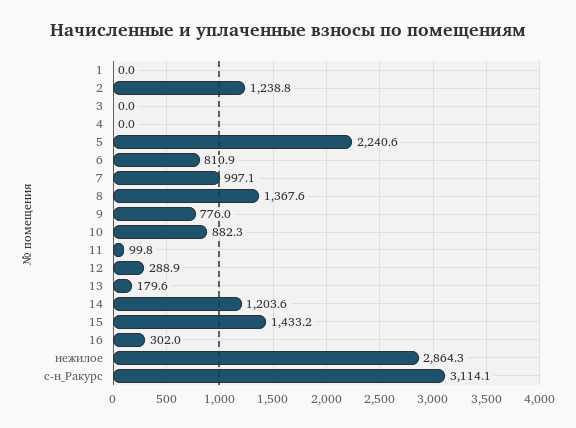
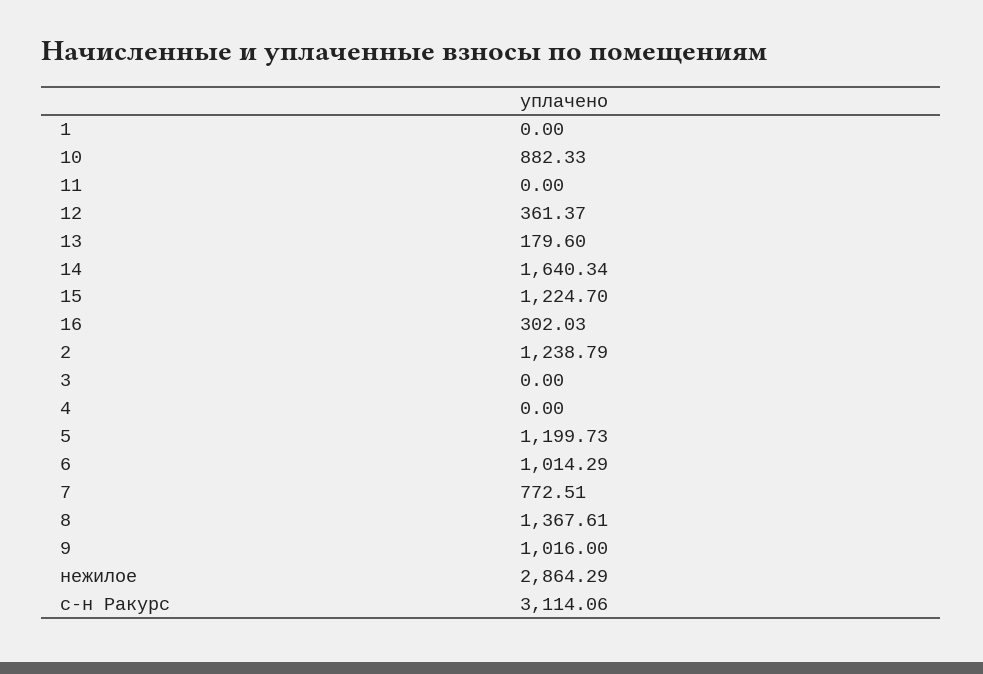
  {
    "1": 0,
    "2": 1238.79,
    "3": 0,
    "4": 0,
-   "5": 2240.6,
+   "5": 1199.73,
-   "6": 810.9,
+   "6": 1014.29,
-   "7": 997.1,
+   "7": 772.51,
    "8": 1367.61,
-   "9": 776,
+   "9": 1016,
    "10": 882.33,
-   "11": 99.8,
+   "11": 0,
-   "12": 288.9,
+   "12": 361.37,
    "13": 179.6,
-   "14": 1203.6,
+   "14": 1640.34,
-   "15": 1433.2,
+   "15": 1224.7,
    "16": 302.03,
    "нежилое": 2864.29,
    "с-н_Ракурс": 3114.06
  }

